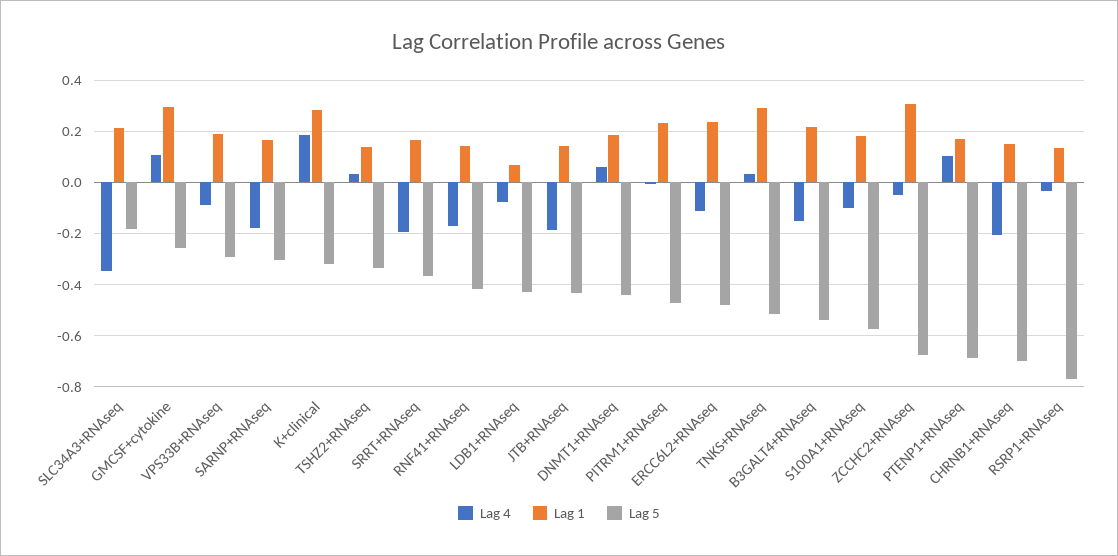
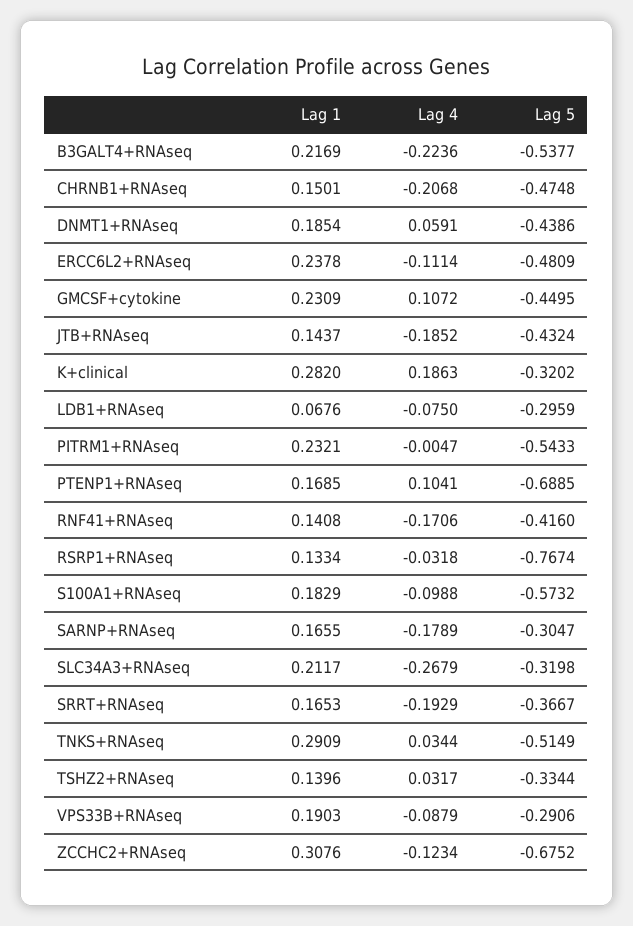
  {
    "Lag 4": {
-     "SLC34A3+RNAseq": -0.35,
+     "SLC34A3+RNAseq": -0.2679,
      "GMCSF+cytokine": 0.1072,
      "VPS33B+RNAseq": -0.0879,
      "SARNP+RNAseq": -0.1789,
      "K+clinical": 0.1863,
      "TSHZ2+RNAseq": 0.0317,
      "SRRT+RNAseq": -0.1929,
      "RNF41+RNAseq": -0.1706,
      "LDB1+RNAseq": -0.075,
      "JTB+RNAseq": -0.1852,
      "DNMT1+RNAseq": 0.0591,
      "PITRM1+RNAseq": -0.0047,
      "ERCC6L2+RNAseq": -0.1114,
      "TNKS+RNAseq": 0.0344,
-     "B3GALT4+RNAseq": -0.15,
+     "B3GALT4+RNAseq": -0.2236,
      "S100A1+RNAseq": -0.0988,
-     "ZCCHC2+RNAseq": -0.05,
+     "ZCCHC2+RNAseq": -0.1234,
      "PTENP1+RNAseq": 0.1041,
      "CHRNB1+RNAseq": -0.2068,
      "RSRP1+RNAseq": -0.0318
    },
    "Lag 1": {
      "SLC34A3+RNAseq": 0.2117,
-     "GMCSF+cytokine": 0.3,
+     "GMCSF+cytokine": 0.2309,
      "VPS33B+RNAseq": 0.1903,
      "SARNP+RNAseq": 0.1655,
      "K+clinical": 0.282,
      "TSHZ2+RNAseq": 0.1396,
      "SRRT+RNAseq": 0.1653,
      "RNF41+RNAseq": 0.1408,
      "LDB1+RNAseq": 0.0676,
      "JTB+RNAseq": 0.1437,
      "DNMT1+RNAseq": 0.1854,
      "PITRM1+RNAseq": 0.2321,
      "ERCC6L2+RNAseq": 0.2378,
      "TNKS+RNAseq": 0.2909,
      "B3GALT4+RNAseq": 0.2169,
      "S100A1+RNAseq": 0.1829,
      "ZCCHC2+RNAseq": 0.3076,
      "PTENP1+RNAseq": 0.1685,
      "CHRNB1+RNAseq": 0.1501,
      "RSRP1+RNAseq": 0.1334
    },
    "Lag 5": {
-     "SLC34A3+RNAseq": -0.175,
+     "SLC34A3+RNAseq": -0.3198,
-     "GMCSF+cytokine": -0.25,
+     "GMCSF+cytokine": -0.4495,
      "VPS33B+RNAseq": -0.2906,
      "SARNP+RNAseq": -0.3047,
      "K+clinical": -0.3202,
      "TSHZ2+RNAseq": -0.3344,
      "SRRT+RNAseq": -0.3667,
      "RNF41+RNAseq": -0.416,
-     "LDB1+RNAseq": -0.425,
+     "LDB1+RNAseq": -0.2959,
      "JTB+RNAseq": -0.4324,
      "DNMT1+RNAseq": -0.4386,
-     "PITRM1+RNAseq": -0.475,
+     "PITRM1+RNAseq": -0.5433,
      "ERCC6L2+RNAseq": -0.4809,
      "TNKS+RNAseq": -0.5149,
      "B3GALT4+RNAseq": -0.5377,
      "S100A1+RNAseq": -0.5732,
      "ZCCHC2+RNAseq": -0.6752,
      "PTENP1+RNAseq": -0.6885,
-     "CHRNB1+RNAseq": -0.7,
+     "CHRNB1+RNAseq": -0.4748,
      "RSRP1+RNAseq": -0.7674
    }
  }

